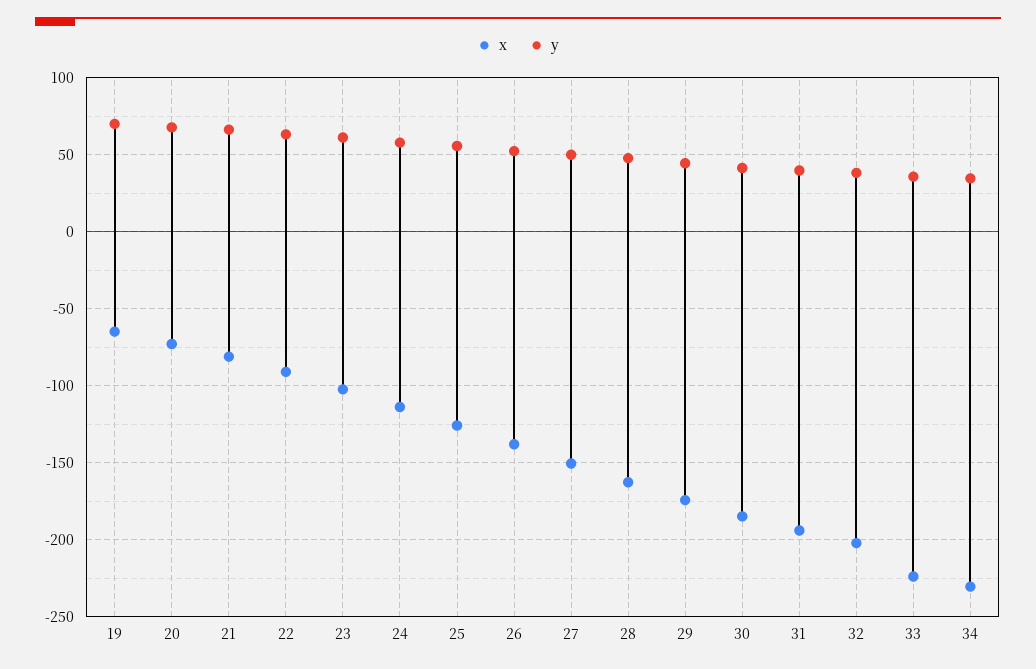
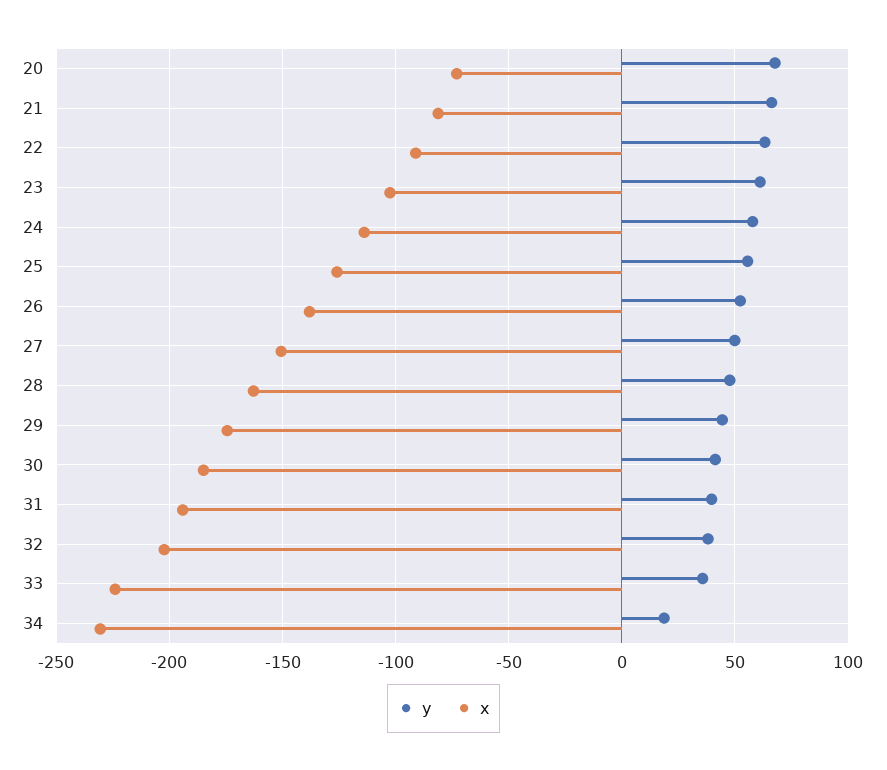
  {
    "x": {
-     "19": -65,
      "20": -75,
      "21": -80,
      "22": -90,
      "23": -105,
      "24": -115,
      "25": -125,
      "26": -140,
      "27": -150,
      "28": -165,
      "29": -175,
      "30": -185,
      "31": -195,
      "32": -200,
      "33": -225,
      "34": -230
    },
    "y": {
-     "19": 70,
      "20": 70,
      "21": 65,
      "22": 65,
      "23": 60,
      "24": 60,
      "25": 55,
      "26": 50,
      "27": 50,
      "28": 50,
      "29": 45,
      "30": 40,
      "31": 40,
      "32": 40,
      "33": 35,
-     "34": 35
+     "34": 20
    }
  }

